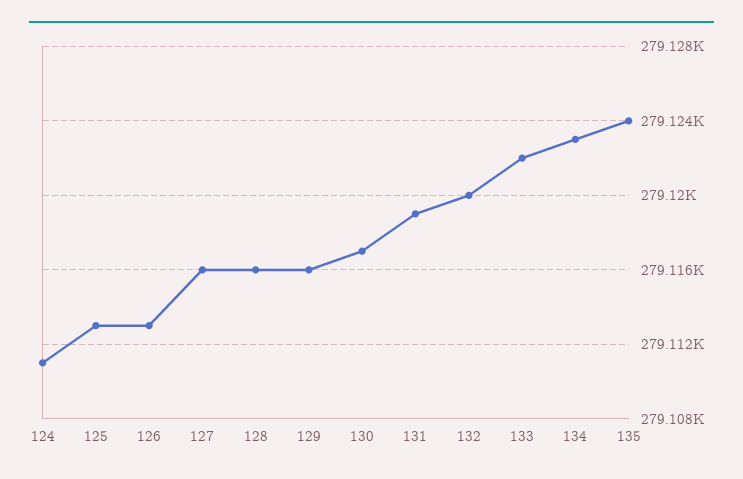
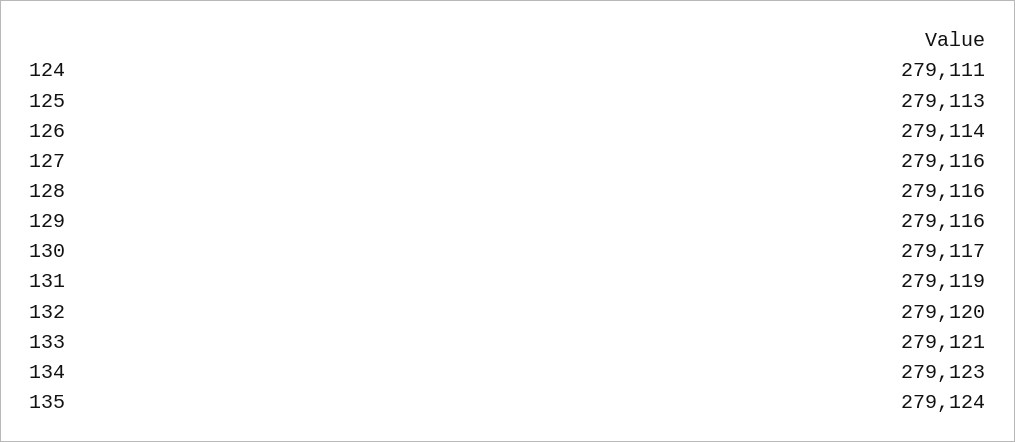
  {
    "124": 279111,
    "125": 279113,
-   "126": 279113,
+   "126": 279114,
    "127": 279116,
    "128": 279116,
    "129": 279116,
    "130": 279117,
    "131": 279119,
    "132": 279120,
-   "133": 279122,
+   "133": 279121,
    "134": 279123,
    "135": 279124
  }

